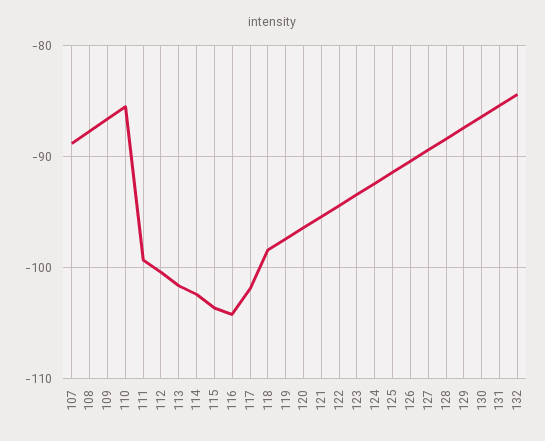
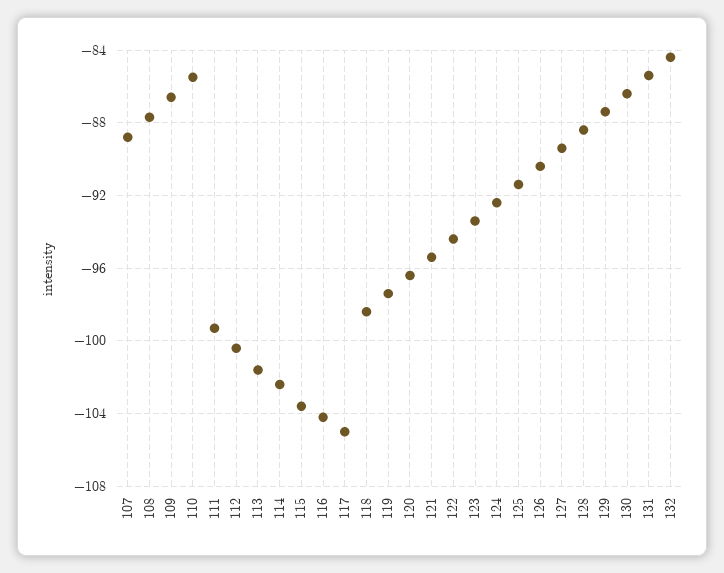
  {
    "107": -89,
    "108": -87.5,
    "109": -86.5,
    "110": -85.5,
    "111": -99.5,
    "112": -100.5,
    "113": -101.5,
    "114": -102.5,
    "115": -103.5,
    "116": -104,
-   "117": -102,
+   "117": -105,
    "118": -98.5,
    "119": -97.5,
    "120": -96.5,
    "121": -95.5,
    "122": -94.5,
    "123": -93.5,
    "124": -92.5,
    "125": -91.5,
    "126": -90.5,
    "127": -89.5,
    "128": -88.5,
    "129": -87.5,
    "130": -86.5,
    "131": -85.5,
    "132": -84.5
  }

